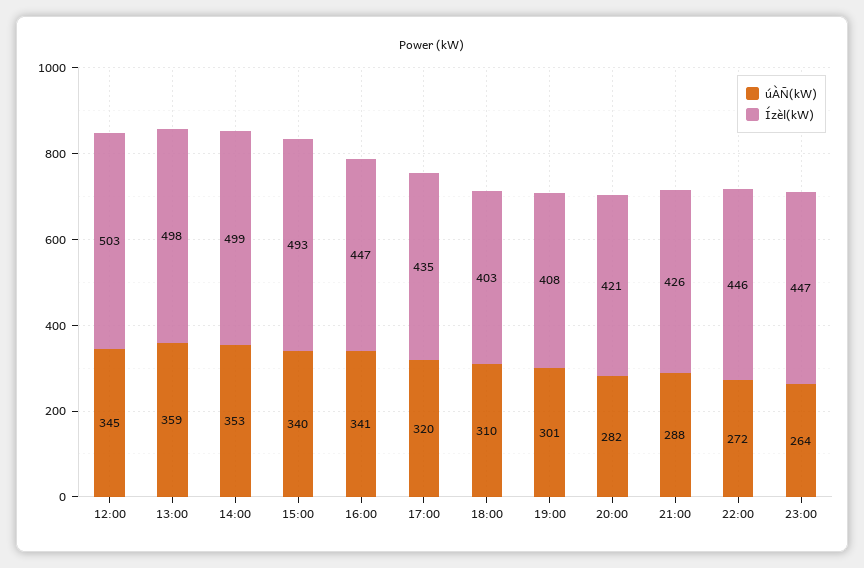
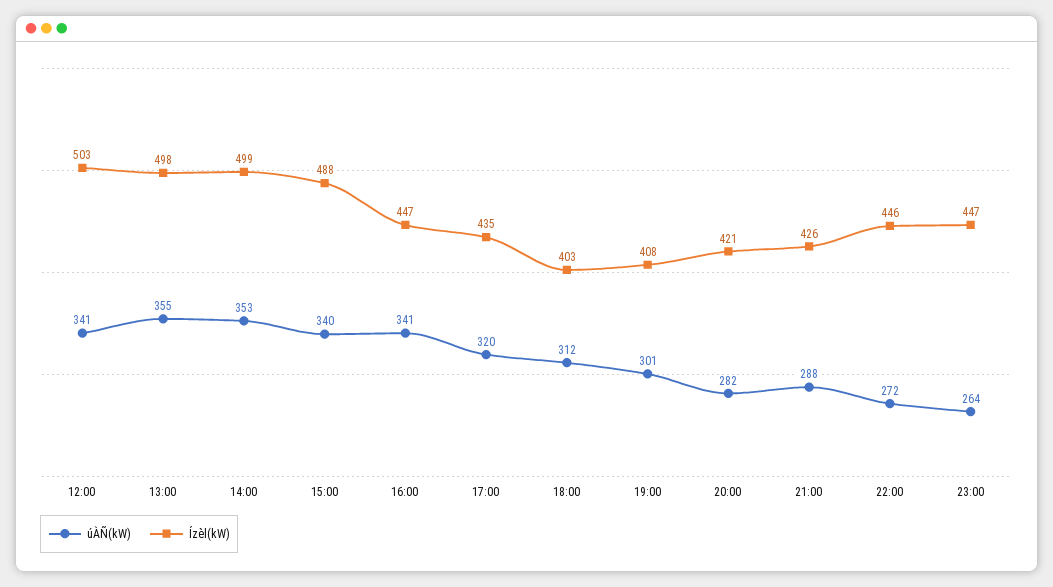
  {
    "úÀÑ(kW)": {
-     "12:00": 345,
+     "12:00": 341,
-     "13:00": 359,
+     "13:00": 355,
      "14:00": 353,
      "15:00": 340,
      "16:00": 341,
      "17:00": 320,
-     "18:00": 310,
+     "18:00": 312,
      "19:00": 301,
      "20:00": 282,
      "21:00": 288,
      "22:00": 272,
      "23:00": 264
    },
    "Ízèl(kW)": {
      "12:00": 503,
      "13:00": 498,
      "14:00": 499,
-     "15:00": 493,
+     "15:00": 488,
      "16:00": 447,
      "17:00": 435,
      "18:00": 403,
      "19:00": 408,
      "20:00": 421,
      "21:00": 426,
      "22:00": 446,
      "23:00": 447
    }
  }

